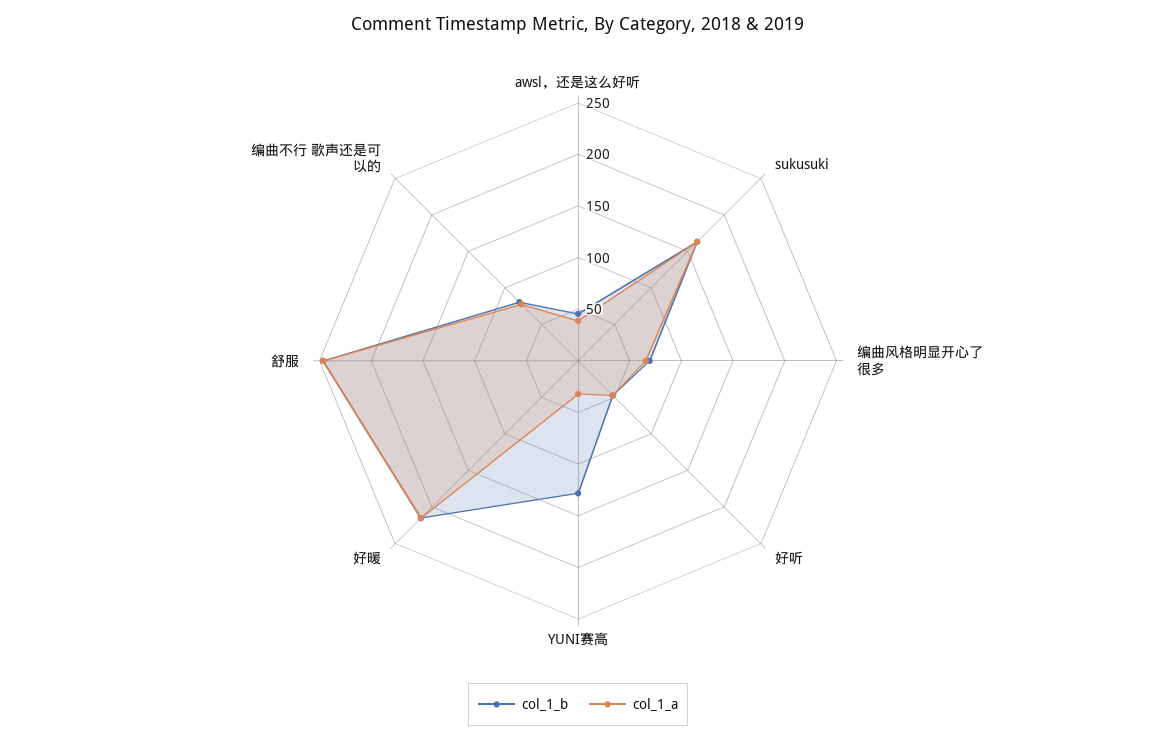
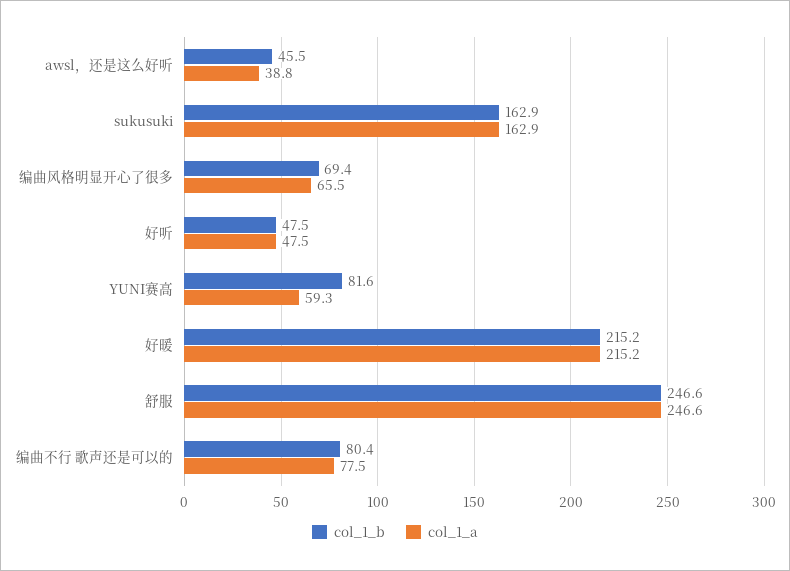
  {
    "col_1_b": {
      "awsl，还是这么好听": 45.5,
      "sukusuki": 162.9,
      "编曲风格明显开心了很多": 69.4,
      "好听": 47.5,
-     "YUNI赛高": 130,
+     "YUNI赛高": 81.6,
      "好暖": 215.2,
      "舒服": 246.6,
      "编曲不行 歌声还是可以的": 80.4
    },
    "col_1_a": {
      "awsl，还是这么好听": 38.8,
      "sukusuki": 162.9,
      "编曲风格明显开心了很多": 65.5,
      "好听": 47.5,
-     "YUNI赛高": 30,
+     "YUNI赛高": 59.3,
      "好暖": 215.2,
      "舒服": 246.6,
      "编曲不行 歌声还是可以的": 77.5
    }
  }

